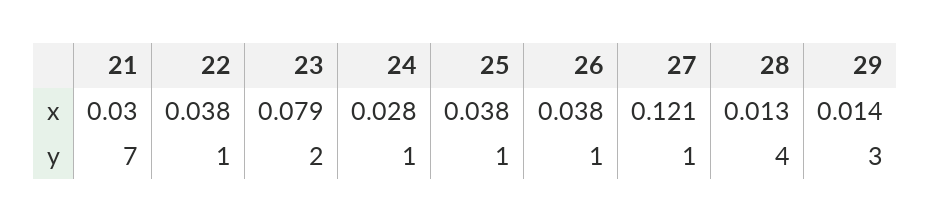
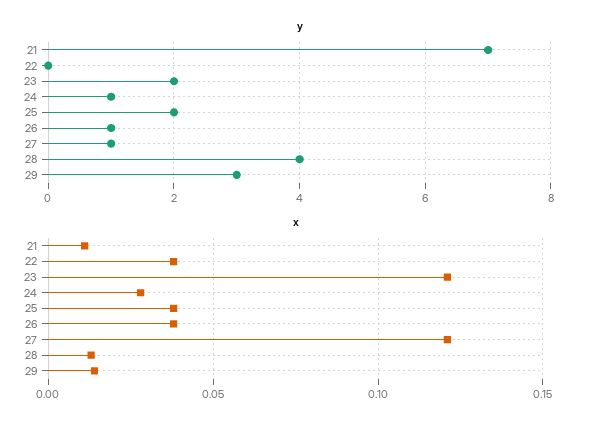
  {
    "x": {
-     "21": 0.03,
+     "21": 0.01,
      "22": 0.038,
-     "23": 0.079,
+     "23": 0.12,
      "24": 0.028,
      "25": 0.038,
      "26": 0.038,
      "27": 0.121,
      "28": 0.013,
      "29": 0.014
    },
    "y": {
      "21": 7,
-     "22": 1,
+     "22": 0,
      "23": 2,
      "24": 1,
-     "25": 1,
+     "25": 2,
      "26": 1,
      "27": 1,
      "28": 4,
      "29": 3
    }
  }

